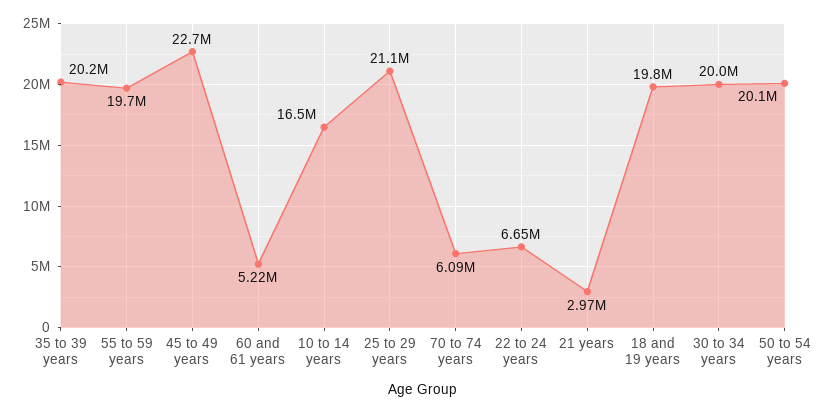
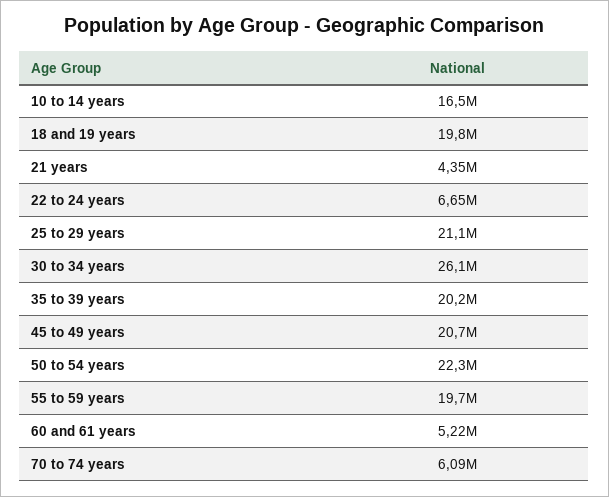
  {
    "35 to 39 years": 20200000,
    "55 to 59 years": 19700000,
-   "45 to 49 years": 22700000,
+   "45 to 49 years": 20700000,
    "60 and 61 years": 5220000,
    "10 to 14 years": 16500000,
    "25 to 29 years": 21100000,
    "70 to 74 years": 6090000,
    "22 to 24 years": 6650000,
-   "21 years": 2970000,
+   "21 years": 4350000,
    "18 and 19 years": 19800000,
-   "30 to 34 years": 20000000,
+   "30 to 34 years": 26100000,
-   "50 to 54 years": 20100000
+   "50 to 54 years": 22300000
  }

